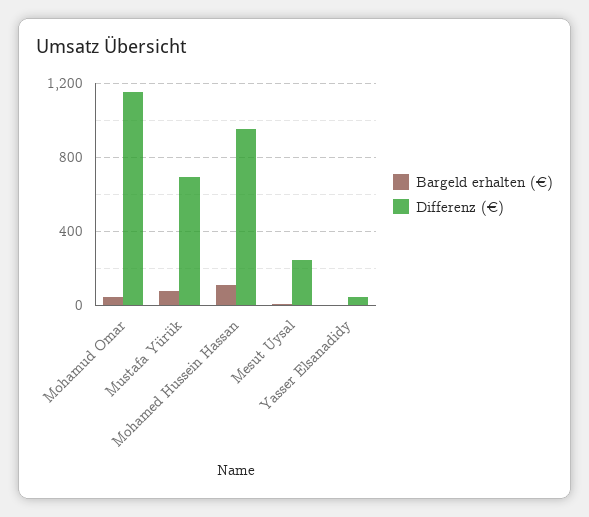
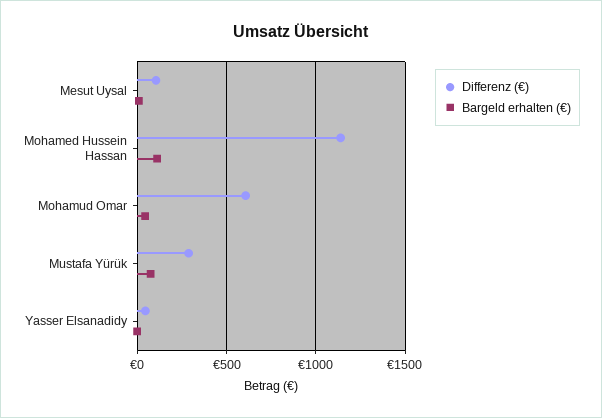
  {
    "Bargeld erhalten (€)": {
      "Mohamud Omar": 50,
      "Mustafa Yürük": 100,
      "Mohamed Hussein Hassan": 100,
      "Mesut Uysal": 0,
      "Yasser Elsanadidy": 0
    },
    "Differenz (€)": {
-     "Mohamud Omar": 1150,
+     "Mohamud Omar": 600,
-     "Mustafa Yürük": 700,
+     "Mustafa Yürük": 300,
-     "Mohamed Hussein Hassan": 950,
+     "Mohamed Hussein Hassan": 1150,
-     "Mesut Uysal": 250,
+     "Mesut Uysal": 100,
      "Yasser Elsanadidy": 50
    }
  }

